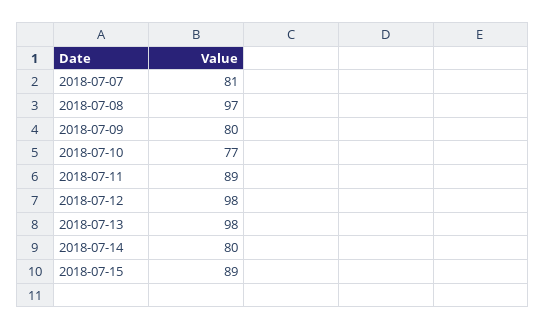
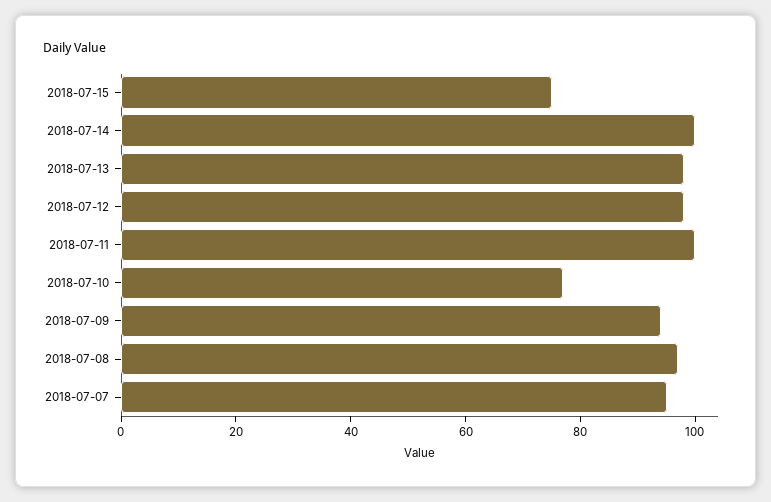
  {
-   "2018-07-07": 81,
+   "2018-07-07": 95,
    "2018-07-08": 97,
-   "2018-07-09": 80,
+   "2018-07-09": 95,
    "2018-07-10": 77,
-   "2018-07-11": 89,
+   "2018-07-11": 100,
    "2018-07-12": 98,
    "2018-07-13": 98,
-   "2018-07-14": 80,
+   "2018-07-14": 100,
-   "2018-07-15": 89
+   "2018-07-15": 75
  }

